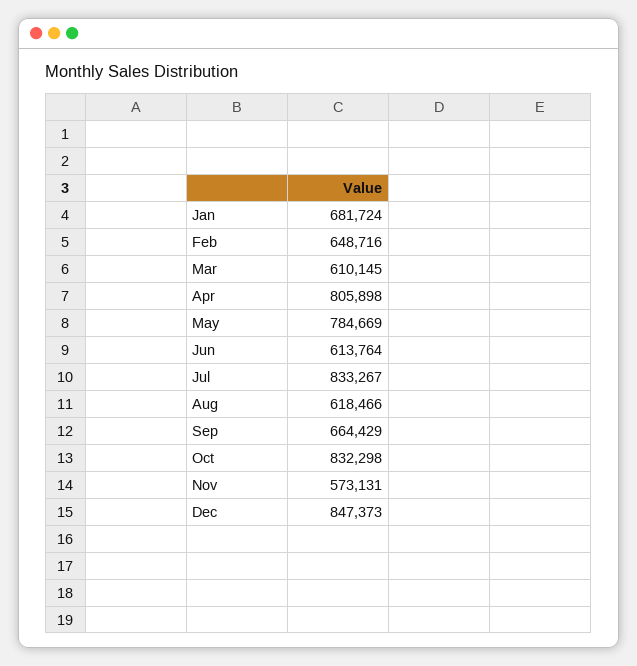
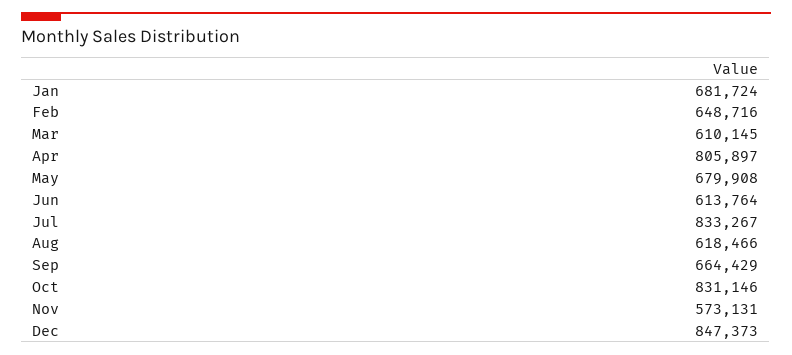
  {
    "Jan": 681724,
    "Feb": 648716,
    "Mar": 610145,
-   "Apr": 805898,
+   "Apr": 805897,
-   "May": 784669,
+   "May": 679908,
    "Jun": 613764,
    "Jul": 833267,
    "Aug": 618466,
    "Sep": 664429,
-   "Oct": 832298,
+   "Oct": 831146,
    "Nov": 573131,
    "Dec": 847373
  }

